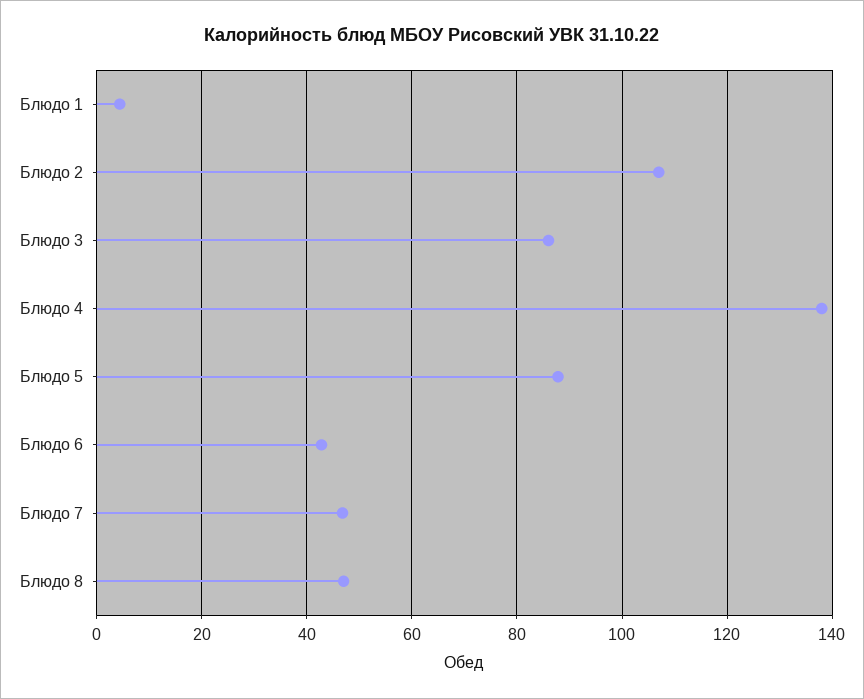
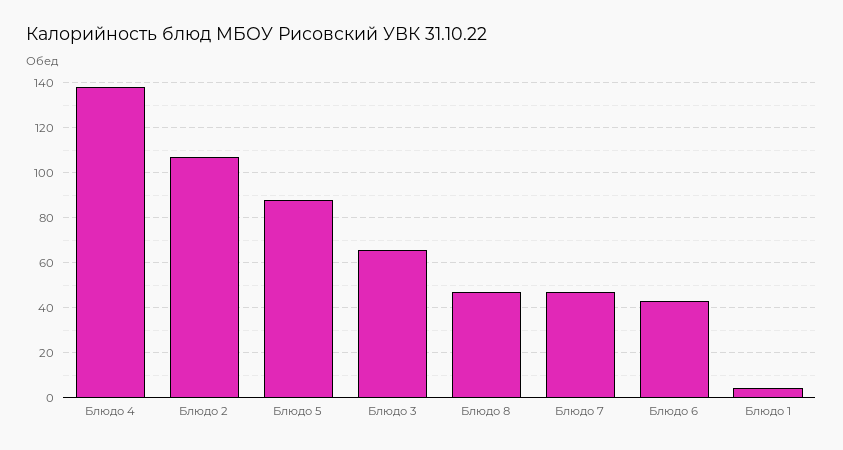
  {
    "Блюдо 1": 4,
    "Блюдо 2": 108,
-   "Блюдо 3": 86,
+   "Блюдо 3": 65,
    "Блюдо 4": 138,
    "Блюдо 5": 88,
    "Блюдо 6": 42,
    "Блюдо 7": 46,
    "Блюдо 8": 48
  }

